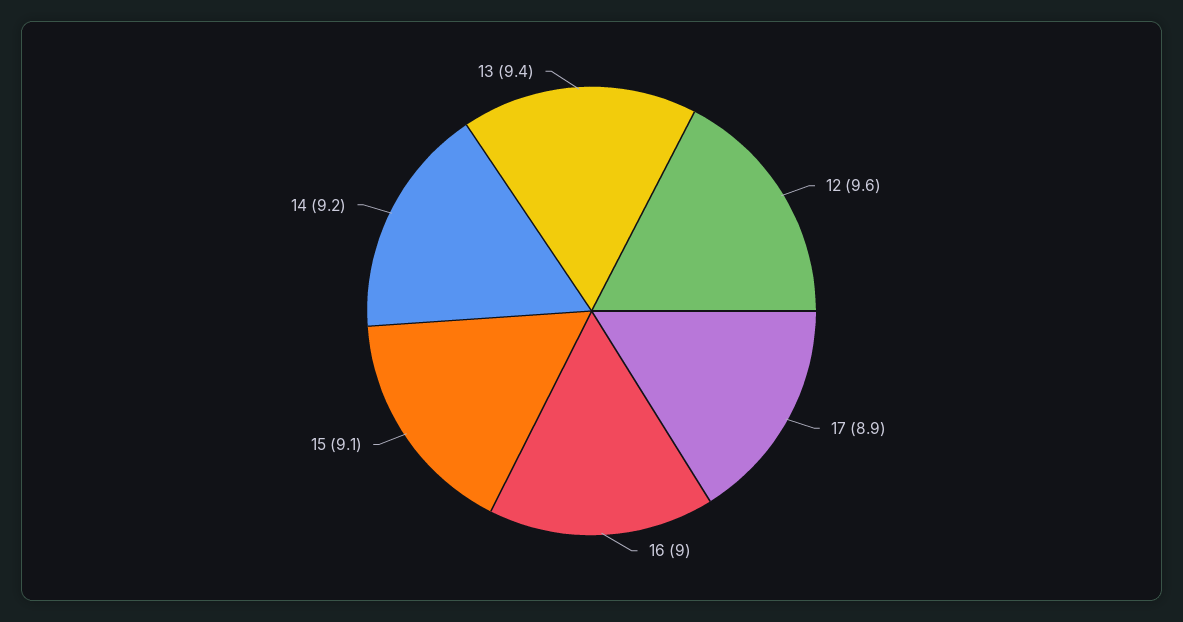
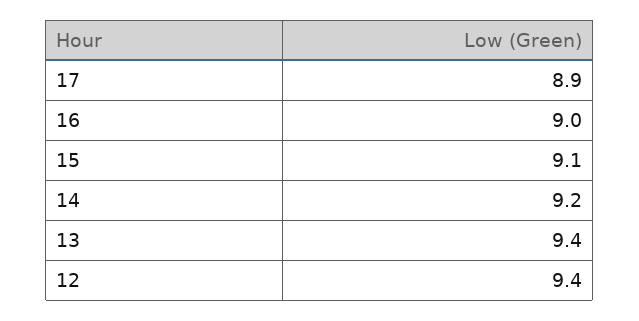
  {
-   "12": 9.6,
+   "12": 9.4,
    "17": 8.9,
    "16": 9,
    "15": 9.1,
    "14": 9.2,
    "13": 9.4
  }

